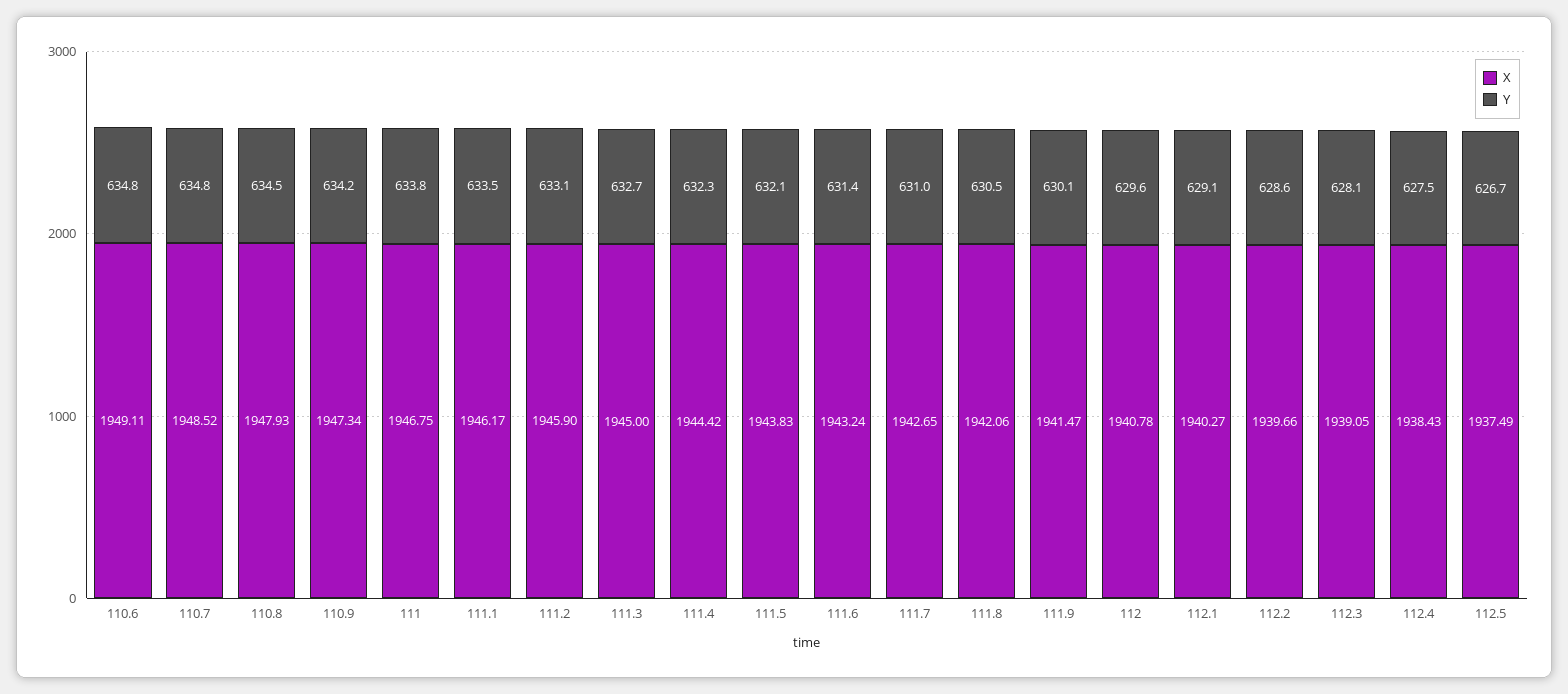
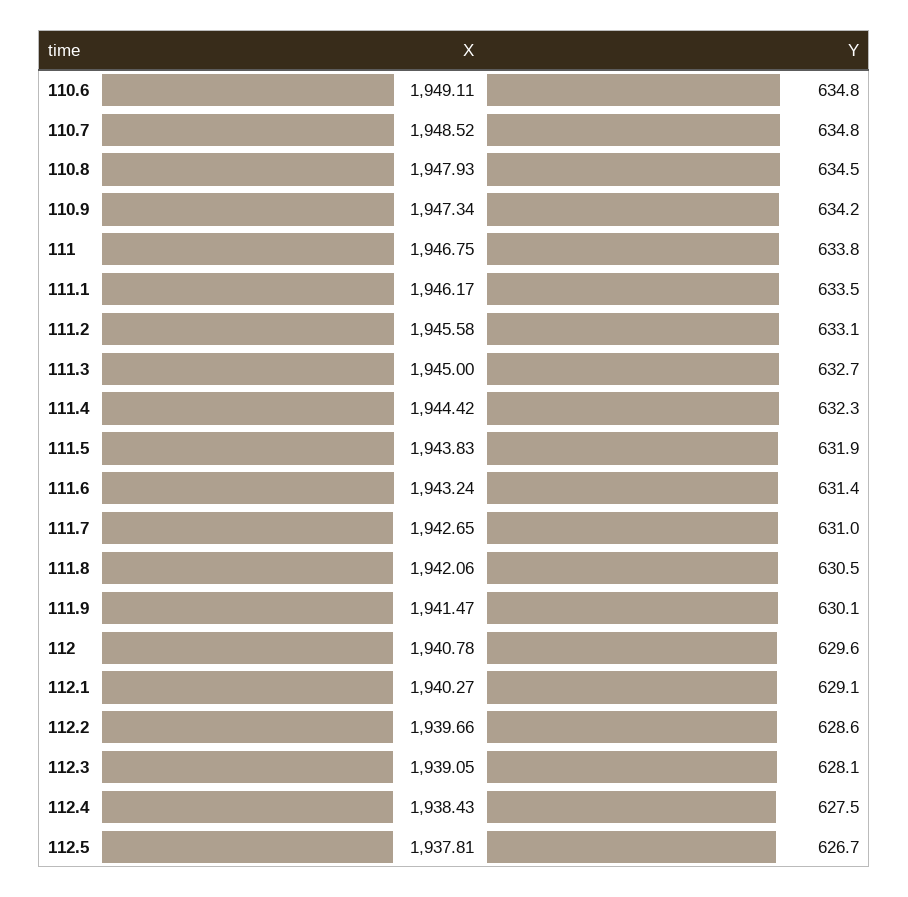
  {
    "X": {
      "110.6": 1949.11,
      "110.7": 1948.52,
      "110.8": 1947.93,
      "110.9": 1947.34,
      "111": 1946.75,
      "111.1": 1946.17,
-     "111.2": 1945.9,
+     "111.2": 1945.58,
      "111.3": 1945,
      "111.4": 1944.42,
      "111.5": 1943.83,
      "111.6": 1943.24,
      "111.7": 1942.65,
      "111.8": 1942.06,
      "111.9": 1941.47,
      "112": 1940.78,
      "112.1": 1940.27,
      "112.2": 1939.66,
      "112.3": 1939.05,
      "112.4": 1938.43,
-     "112.5": 1937.49
+     "112.5": 1937.81
    },
    "Y": {
      "110.6": 634.8,
      "110.7": 634.8,
      "110.8": 634.5,
      "110.9": 634.2,
      "111": 633.8,
      "111.1": 633.5,
      "111.2": 633.1,
      "111.3": 632.7,
      "111.4": 632.3,
-     "111.5": 632.1,
+     "111.5": 631.9,
      "111.6": 631.4,
      "111.7": 631,
      "111.8": 630.5,
      "111.9": 630.1,
      "112": 629.6,
      "112.1": 629.1,
      "112.2": 628.6,
      "112.3": 628.1,
      "112.4": 627.5,
      "112.5": 626.7
    }
  }

